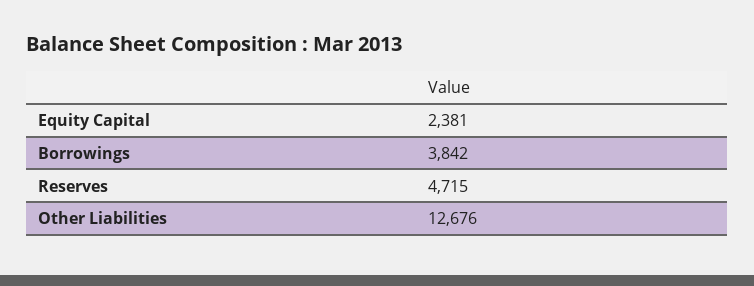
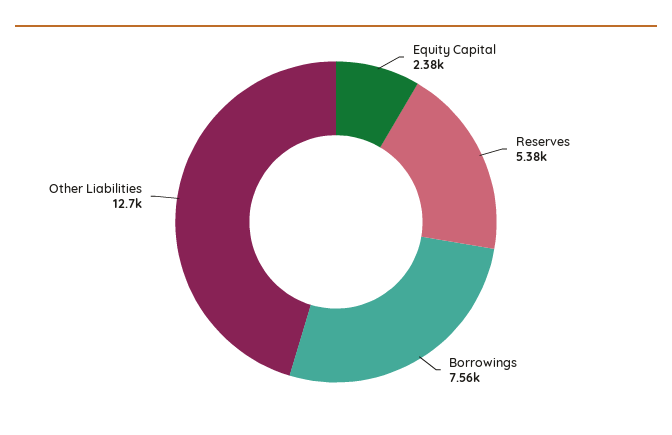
  {
    "Equity Capital": 2381,
-   "Borrowings": 3842,
+   "Borrowings": 7560,
-   "Reserves": 4715,
+   "Reserves": 5380,
    "Other Liabilities": 12676
  }

